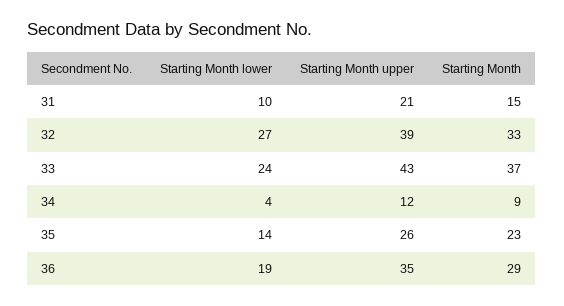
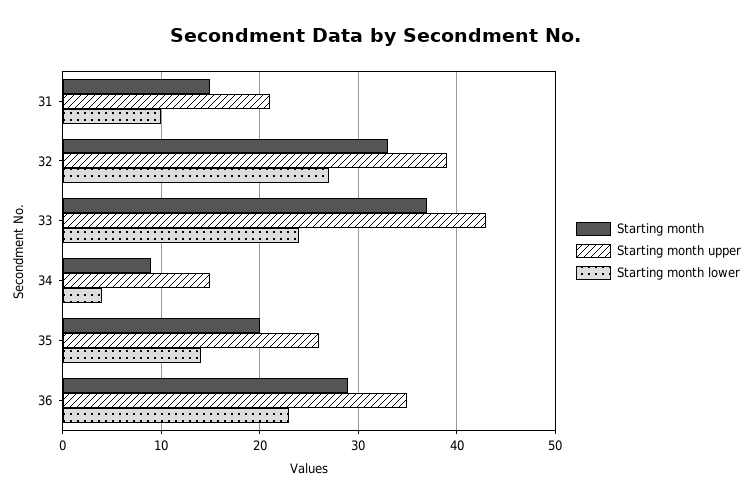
  {
    "Starting Month lower": {
      "31": 10,
      "32": 27,
      "33": 24,
      "34": 4,
      "35": 14,
-     "36": 19
+     "36": 23
    },
    "Starting Month upper": {
      "31": 21,
      "32": 39,
      "33": 43,
-     "34": 12,
+     "34": 15,
      "35": 26,
      "36": 35
    },
    "Starting Month": {
      "31": 15,
      "32": 33,
      "33": 37,
      "34": 9,
-     "35": 23,
+     "35": 20,
      "36": 29
    }
  }

